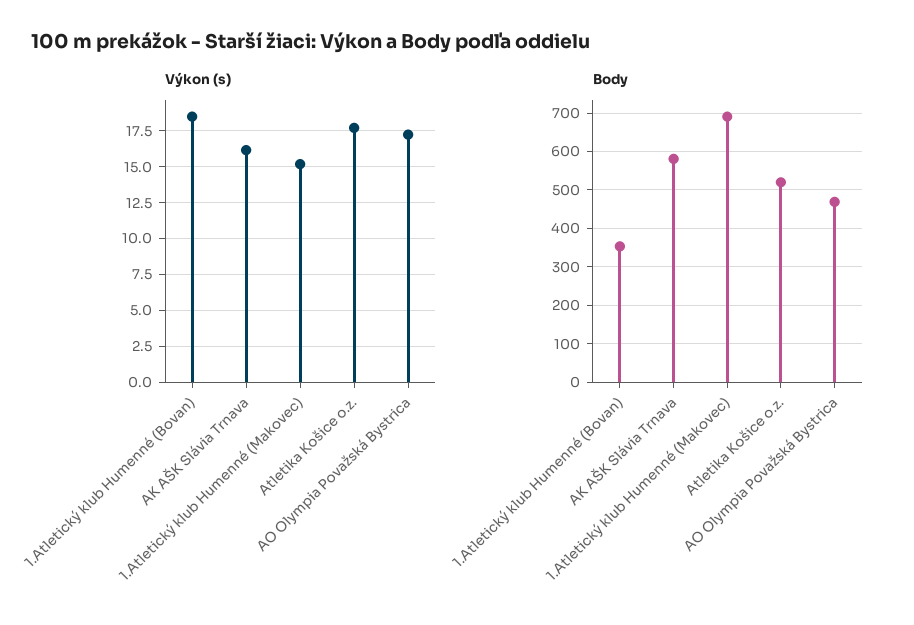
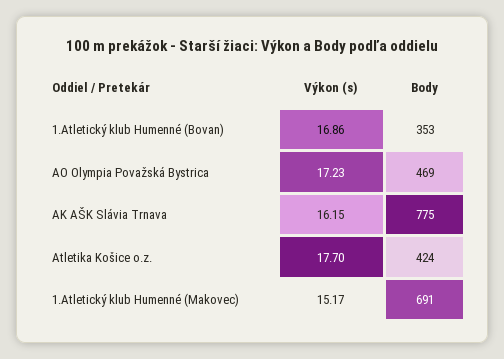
  {
    "Výkon (s)": {
-     "1.Atletický klub Humenné (Bovan)": 18.5,
+     "1.Atletický klub Humenné (Bovan)": 16.86,
      "AK AŠK Slávia Trnava": 16.15,
      "1.Atletický klub Humenné (Makovec)": 15.17,
      "Atletika Košice o.z.": 17.7,
      "AO Olympia Považská Bystrica": 17.23
    },
    "Body": {
      "1.Atletický klub Humenné (Bovan)": 353,
-     "AK AŠK Slávia Trnava": 580,
+     "AK AŠK Slávia Trnava": 775,
      "1.Atletický klub Humenné (Makovec)": 691,
-     "Atletika Košice o.z.": 520,
+     "Atletika Košice o.z.": 424,
      "AO Olympia Považská Bystrica": 469
    }
  }

